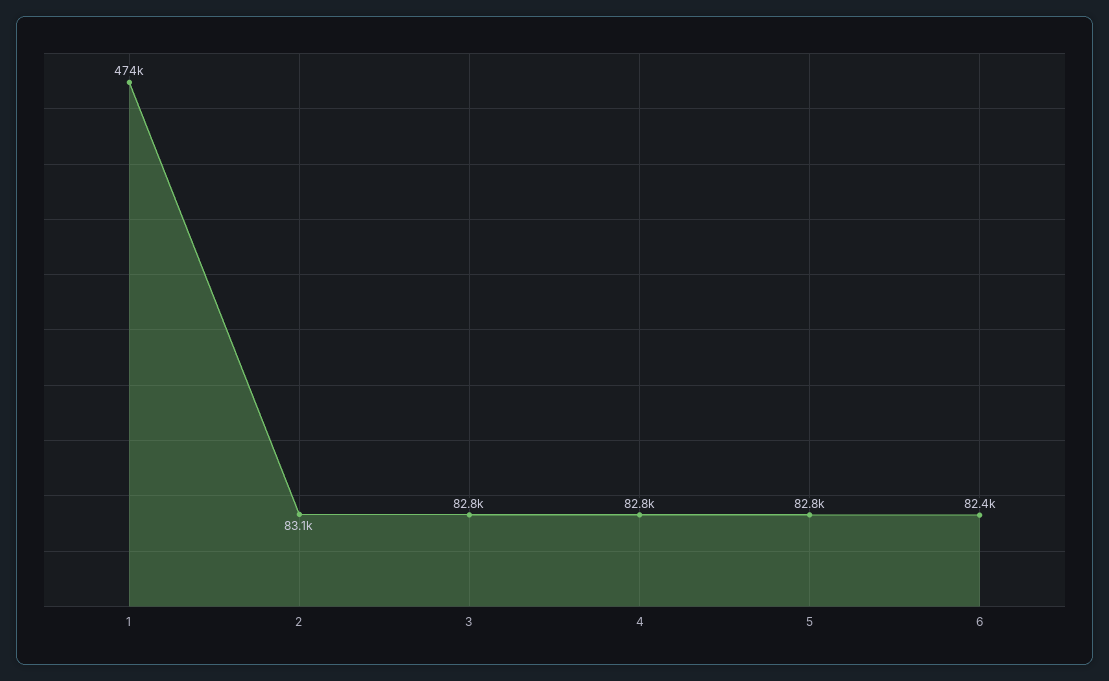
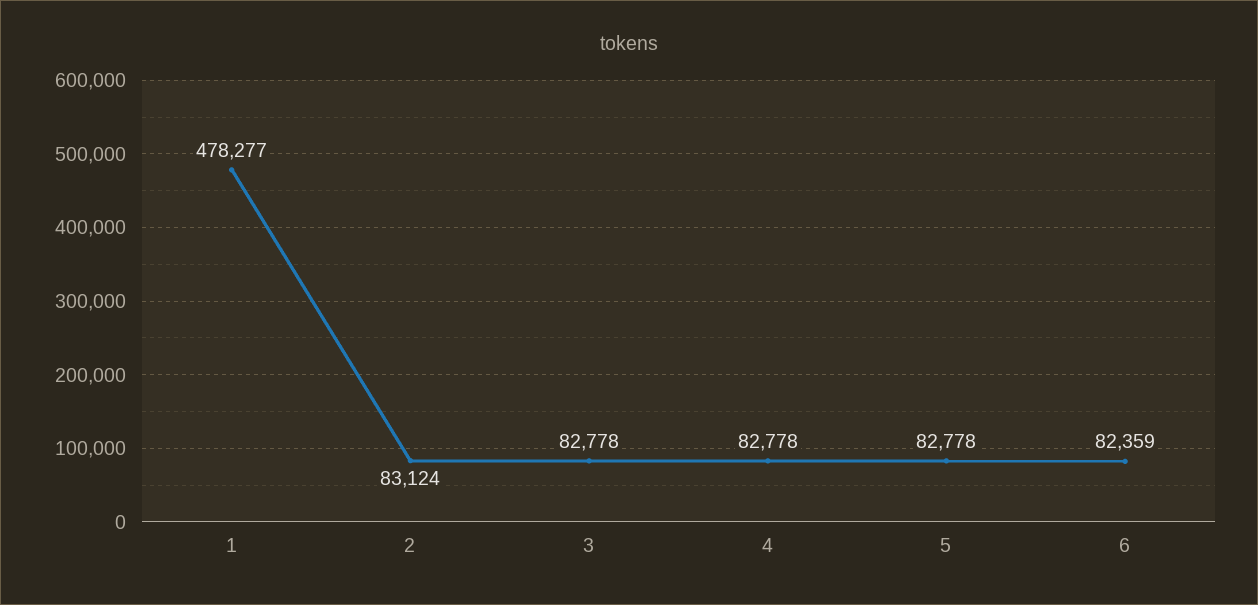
  {
-   "1": 474000,
+   "1": 478277,
    "2": 83124,
    "3": 82778,
    "4": 82778,
    "5": 82778,
    "6": 82359
  }

